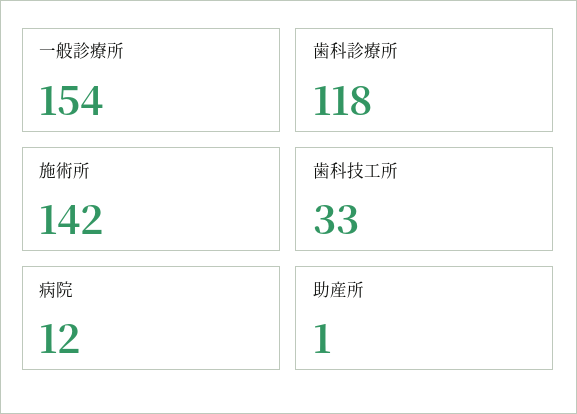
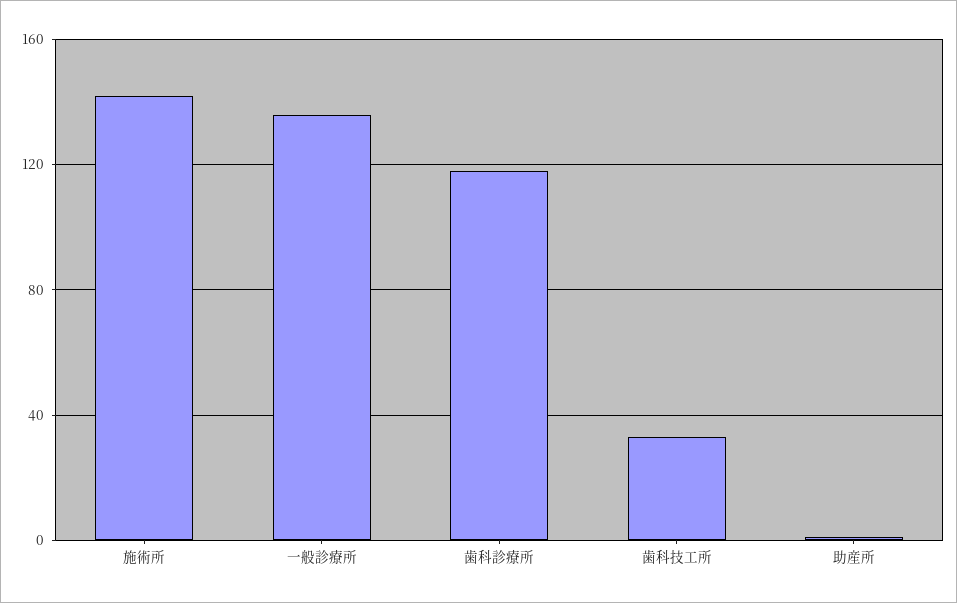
  {
-   "一般診療所": 154,
+   "一般診療所": 135,
    "歯科診療所": 118,
    "施術所": 142,
    "歯科技工所": 33,
-   "病院": 12,
    "助産所": 1
  }

